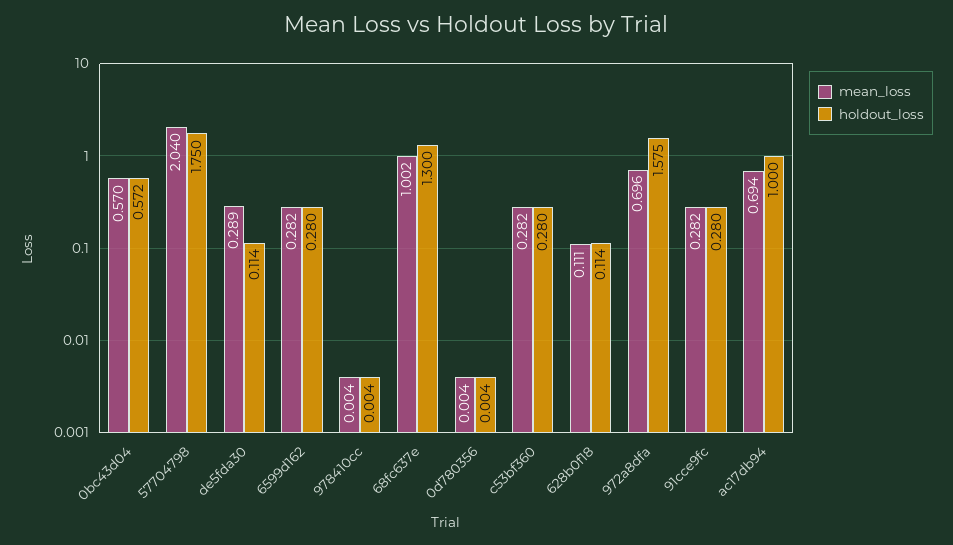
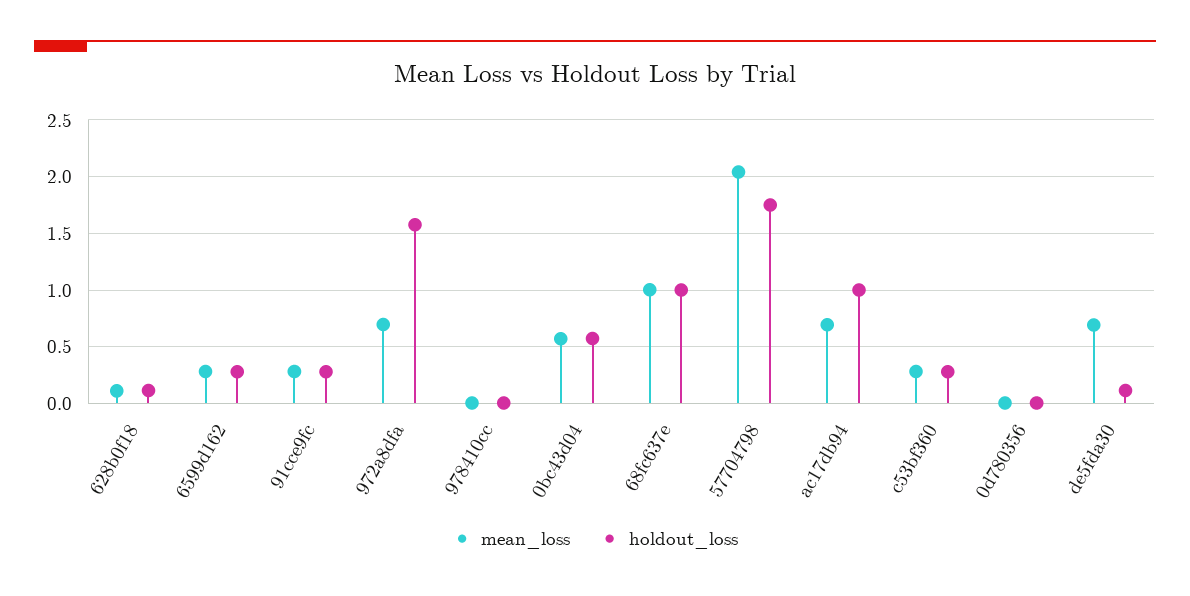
  {
    "mean_loss": {
      "0bc43d04": 0.57,
      "57704798": 2.04,
-     "de5fda30": 0.289,
+     "de5fda30": 0.7,
      "6599d162": 0.282,
      "978410cc": 0.004,
      "68fc637e": 1.002,
      "0d780356": 0.004,
      "c53bf360": 0.282,
      "628b0f18": 0.111,
      "972a8dfa": 0.696,
      "91cce9fc": 0.282,
      "ac17db94": 0.694
    },
    "holdout_loss": {
      "0bc43d04": 0.572,
      "57704798": 1.75,
      "de5fda30": 0.114,
      "6599d162": 0.28,
      "978410cc": 0.004,
-     "68fc637e": 1.3,
+     "68fc637e": 1,
      "0d780356": 0.004,
      "c53bf360": 0.28,
      "628b0f18": 0.114,
      "972a8dfa": 1.575,
      "91cce9fc": 0.28,
      "ac17db94": 1
    }
  }

